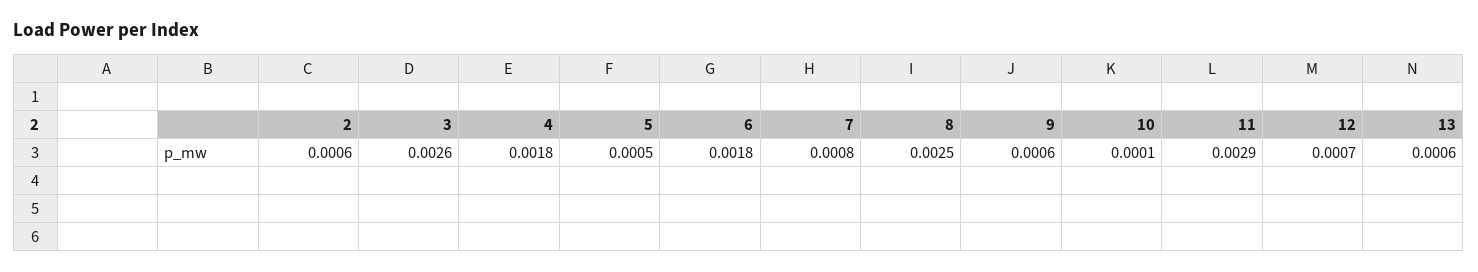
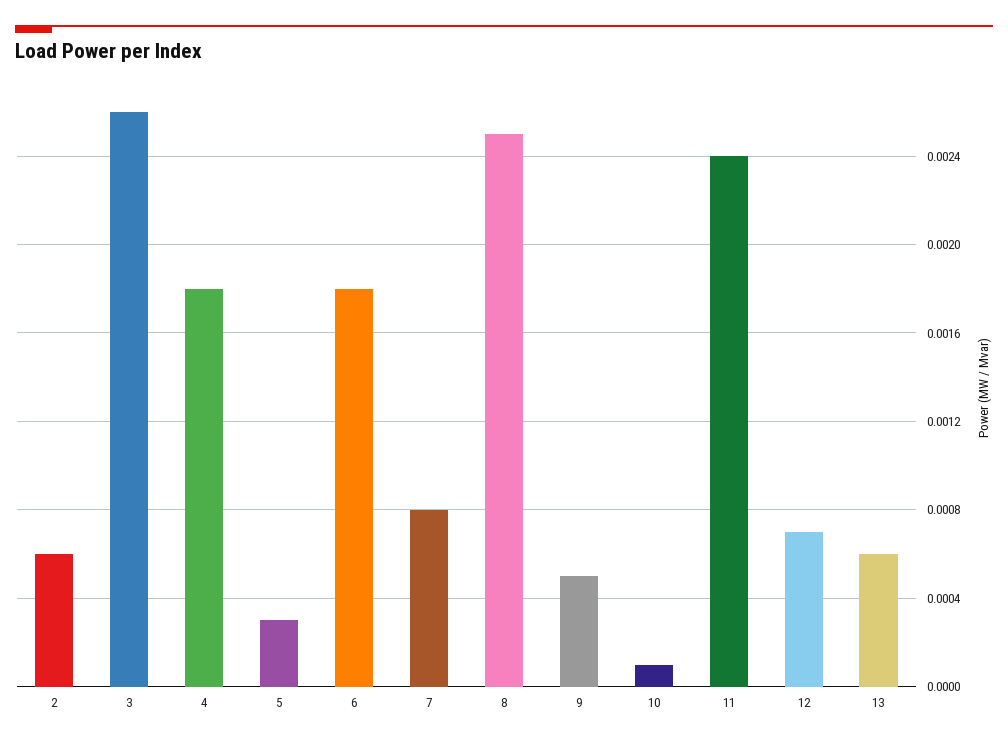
  {
    "2": 0.0006,
    "3": 0.0026,
    "4": 0.0018,
-   "5": 0.0005,
+   "5": 0.0003,
    "6": 0.0018,
    "7": 0.0008,
    "8": 0.0025,
-   "9": 0.0006,
+   "9": 0.0005,
    "10": 0.0001,
-   "11": 0.0029,
+   "11": 0.0024,
    "12": 0.0007,
    "13": 0.0006
  }

